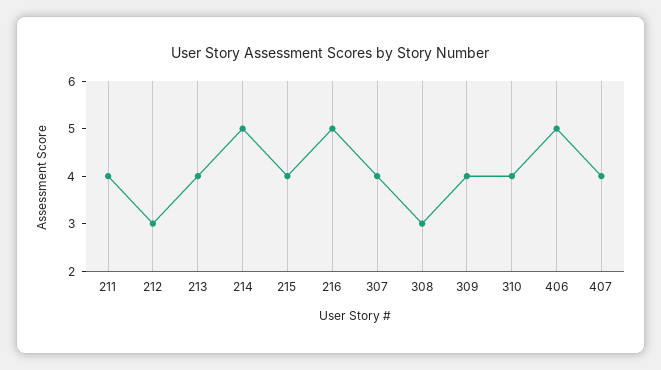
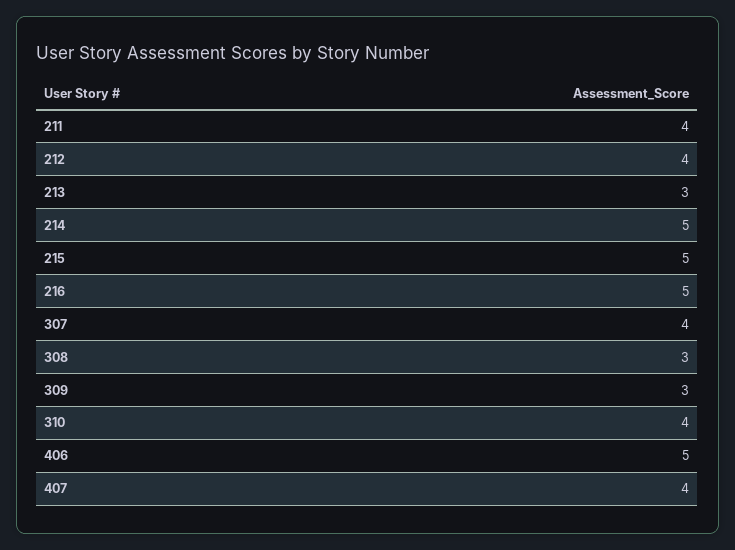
  {
    "211": 4,
-   "212": 3,
+   "212": 4,
-   "213": 4,
+   "213": 3,
    "214": 5,
-   "215": 4,
+   "215": 5,
    "216": 5,
    "307": 4,
    "308": 3,
-   "309": 4,
+   "309": 3,
    "310": 4,
    "406": 5,
    "407": 4
  }

